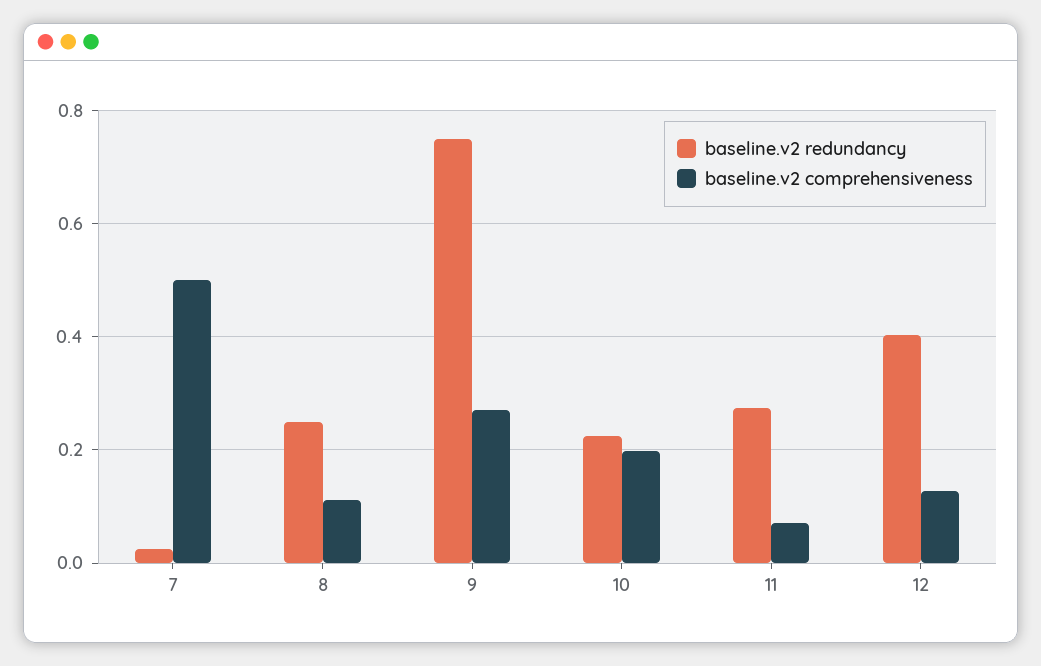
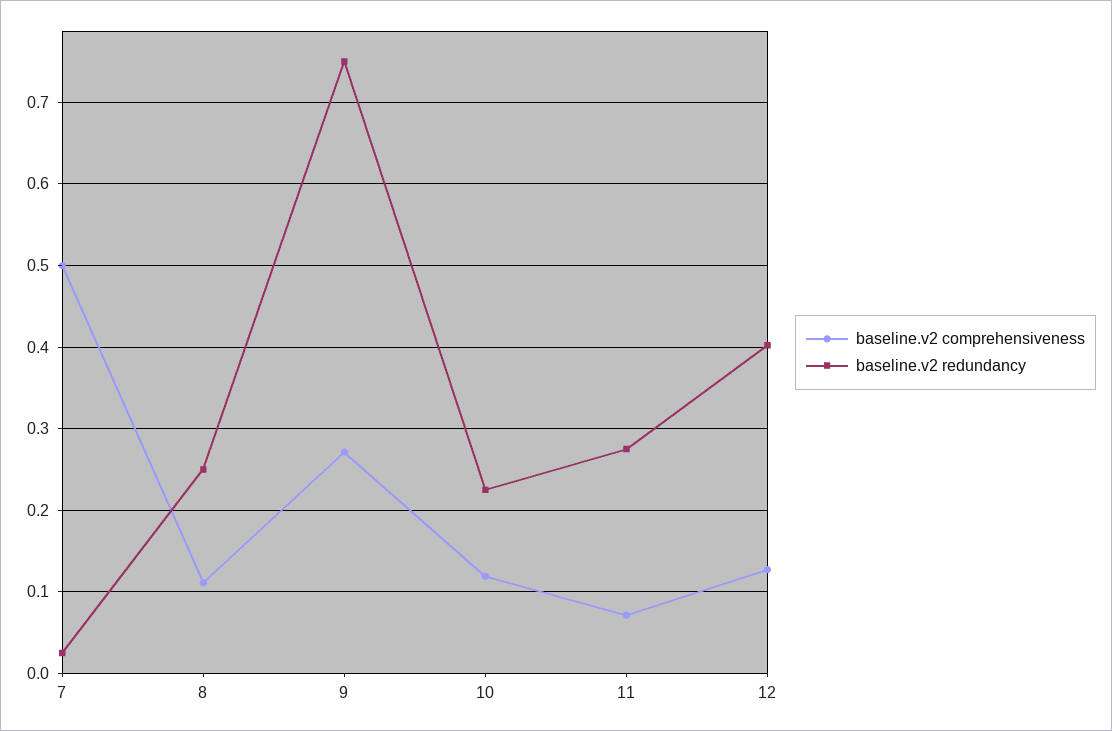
  {
    "baseline.v2 redundancy": {
      "7": 0.03,
      "8": 0.25,
      "9": 0.75,
      "10": 0.23,
      "11": 0.28,
      "12": 0.4
    },
    "baseline.v2 comprehensiveness": {
      "7": 0.5,
      "8": 0.11,
      "9": 0.27,
-     "10": 0.2,
+     "10": 0.12,
      "11": 0.07,
      "12": 0.13
    }
  }

